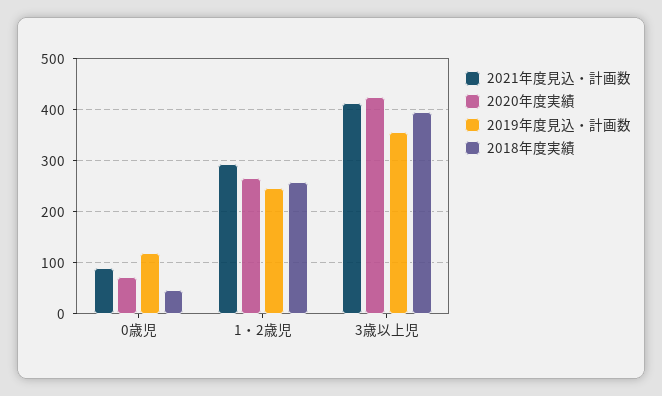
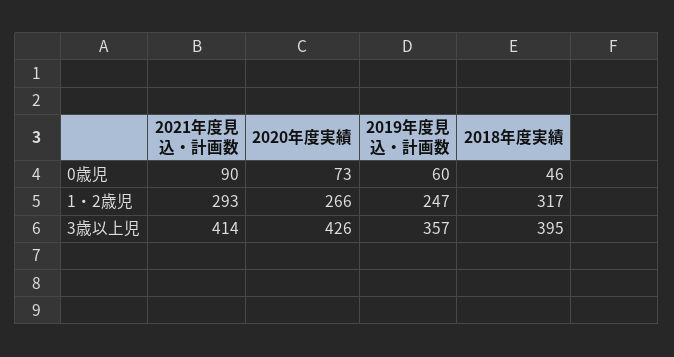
  {
    "2021年度見込・計画数": {
      "0歳児": 90,
      "1・2歳児": 293,
      "3歳以上児": 414
    },
    "2020年度実績": {
      "0歳児": 73,
      "1・2歳児": 266,
      "3歳以上児": 426
    },
    "2019年度見込・計画数": {
-     "0歳児": 120,
+     "0歳児": 60,
      "1・2歳児": 247,
      "3歳以上児": 357
    },
    "2018年度実績": {
      "0歳児": 46,
-     "1・2歳児": 260,
+     "1・2歳児": 317,
      "3歳以上児": 395
    }
  }

